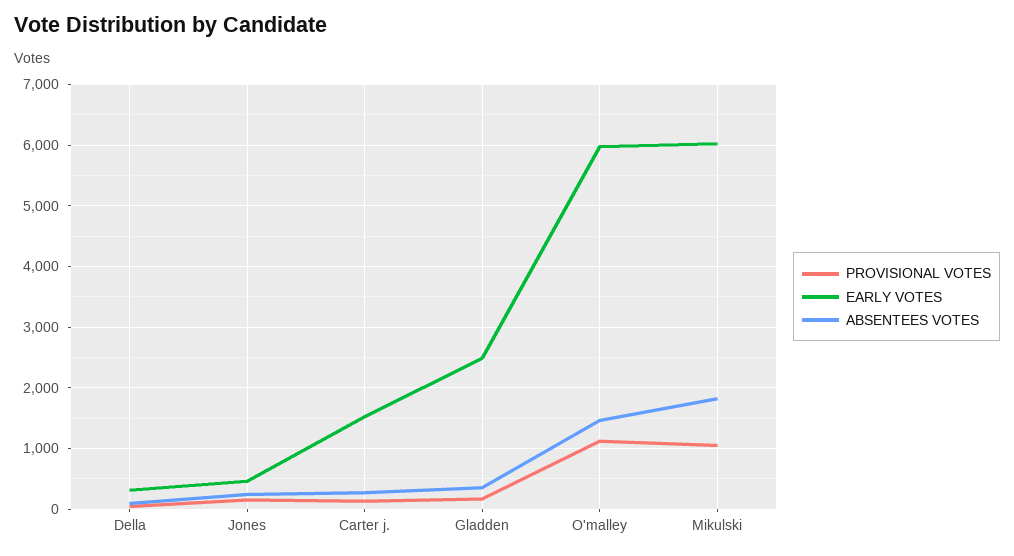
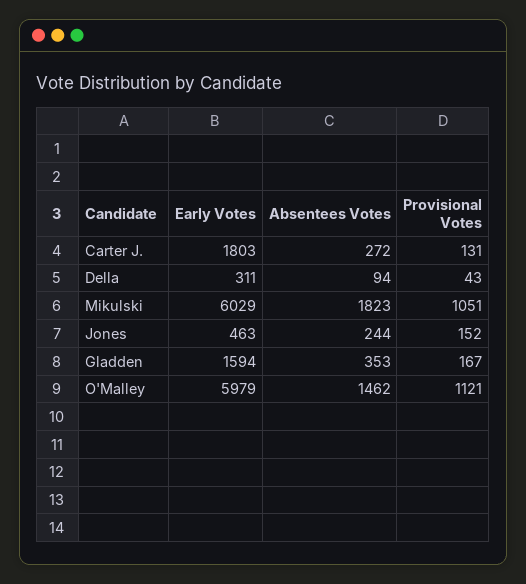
  {
    "PROVISIONAL VOTES": {
      "Della": 43,
      "Jones": 152,
      "Carter j.": 131,
      "Gladden": 167,
      "O'malley": 1121,
      "Mikulski": 1051
    },
    "EARLY VOTES": {
      "Della": 311,
      "Jones": 463,
-     "Carter j.": 1500,
+     "Carter j.": 1803,
-     "Gladden": 2500,
+     "Gladden": 1594,
      "O'malley": 5979,
      "Mikulski": 6029
    },
    "ABSENTEES VOTES": {
      "Della": 94,
      "Jones": 244,
      "Carter j.": 272,
      "Gladden": 353,
      "O'malley": 1462,
      "Mikulski": 1823
    }
  }

